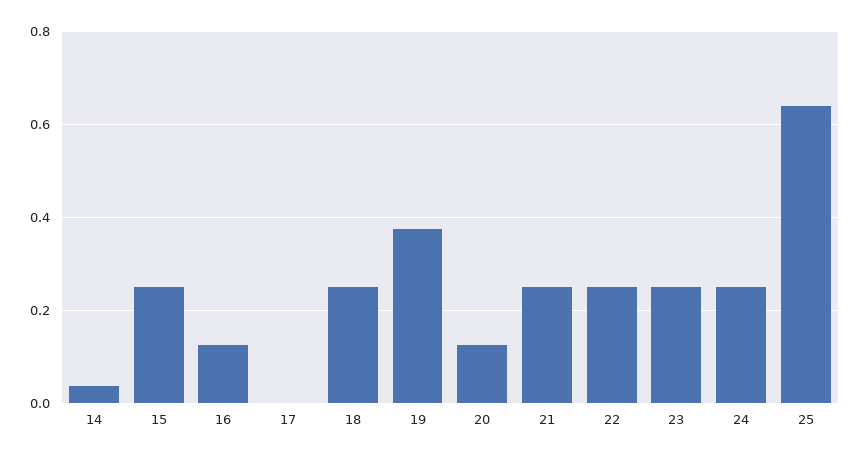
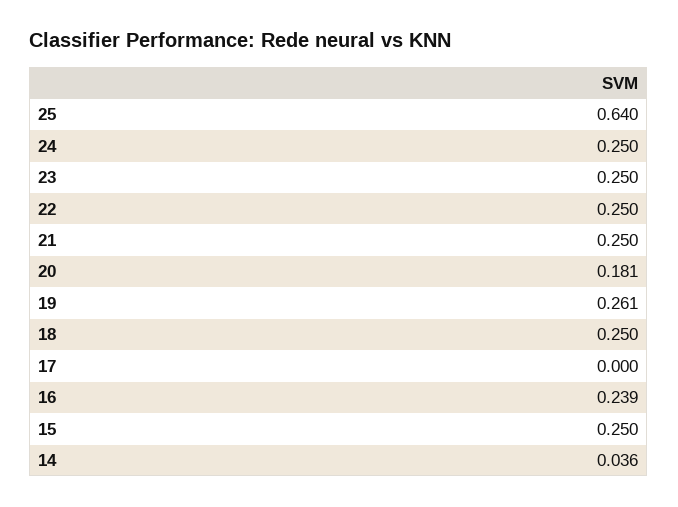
  {
    "14": 0.036,
    "15": 0.25,
-   "16": 0.12,
+   "16": 0.239,
    "17": 0,
    "18": 0.25,
-   "19": 0.38,
+   "19": 0.261,
-   "20": 0.12,
+   "20": 0.181,
    "21": 0.25,
    "22": 0.25,
    "23": 0.25,
    "24": 0.25,
    "25": 0.64
  }

